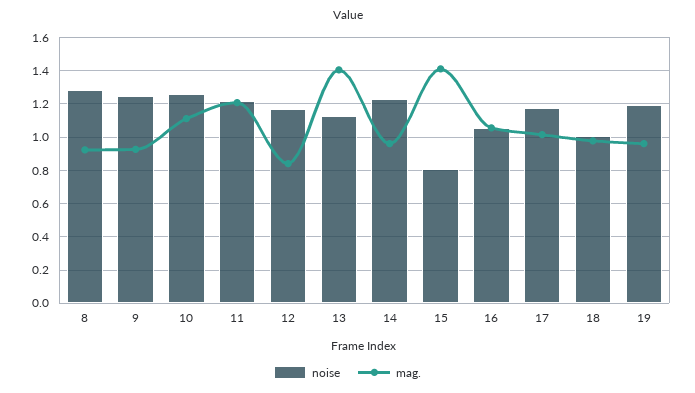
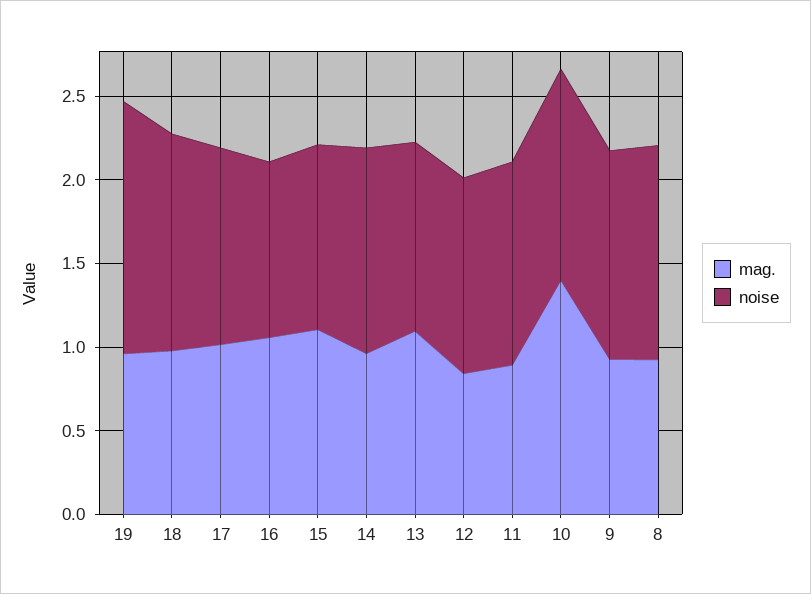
  {
    "noise": {
      "8": 1.3,
      "9": 1.25,
      "10": 1.25,
      "11": 1.2,
      "12": 1.15,
      "13": 1.15,
      "14": 1.25,
-     "15": 0.8,
+     "15": 1.1,
      "16": 1.05,
      "17": 1.2,
-     "18": 1,
+     "18": 1.3,
-     "19": 1.2
+     "19": 1.5
    },
    "mag.": {
      "8": 0.9,
      "9": 0.95,
-     "10": 1.1,
+     "10": 1.4,
-     "11": 1.2,
+     "11": 0.9,
      "12": 0.85,
-     "13": 1.4,
+     "13": 1.1,
      "14": 0.95,
-     "15": 1.4,
+     "15": 1.1,
      "16": 1.05,
      "17": 1,
      "18": 1,
      "19": 0.95
    }
  }

